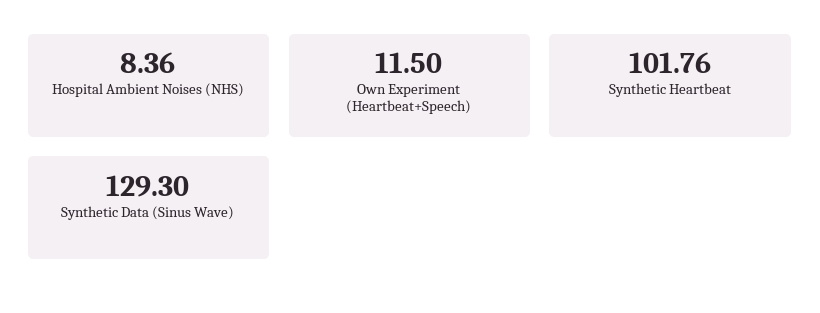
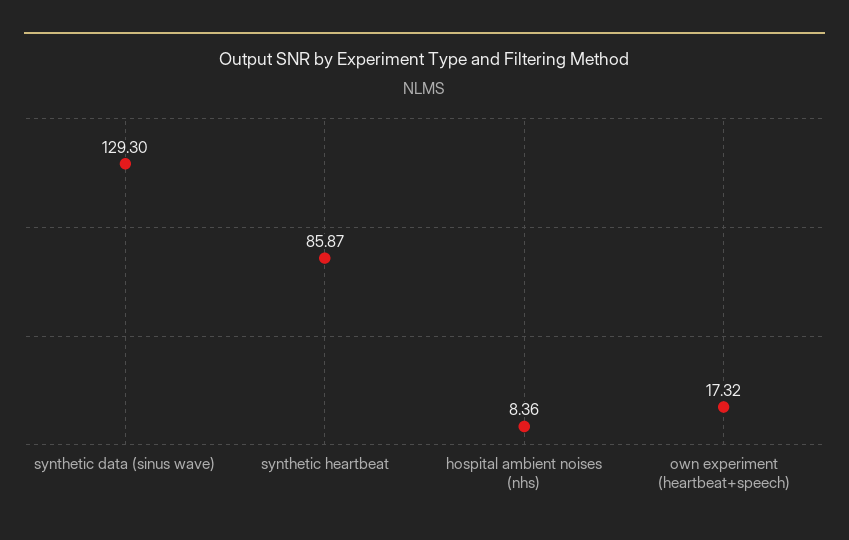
  {
    "Hospital Ambient Noises (NHS)": 8.36,
-   "Own Experiment (Heartbeat+Speech)": 11.5,
+   "Own Experiment (Heartbeat+Speech)": 17.32,
-   "Synthetic Heartbeat": 101.76,
+   "Synthetic Heartbeat": 85.87,
    "Synthetic Data (Sinus Wave)": 129.3
  }

